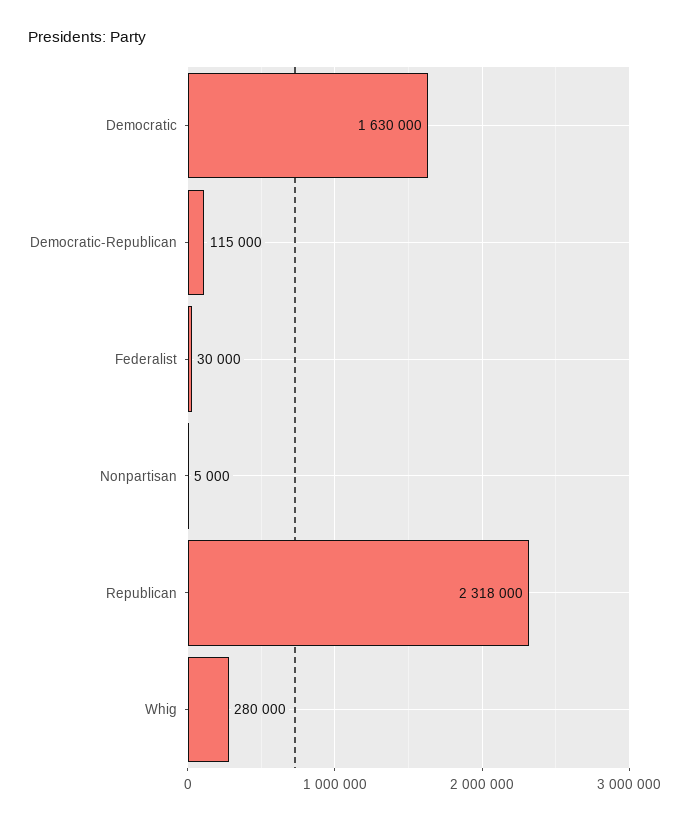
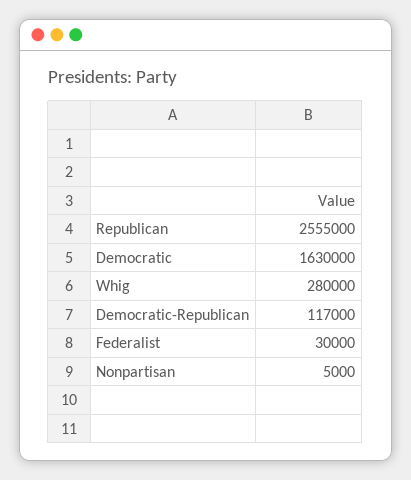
  {
    "Democratic": 1630000,
-   "Democratic-Republican": 115000,
+   "Democratic-Republican": 117000,
    "Federalist": 30000,
    "Nonpartisan": 5000,
-   "Republican": 2318000,
+   "Republican": 2555000,
    "Whig": 280000
  }

